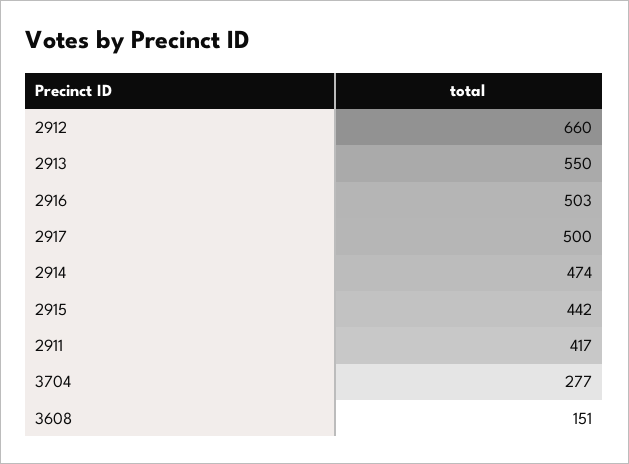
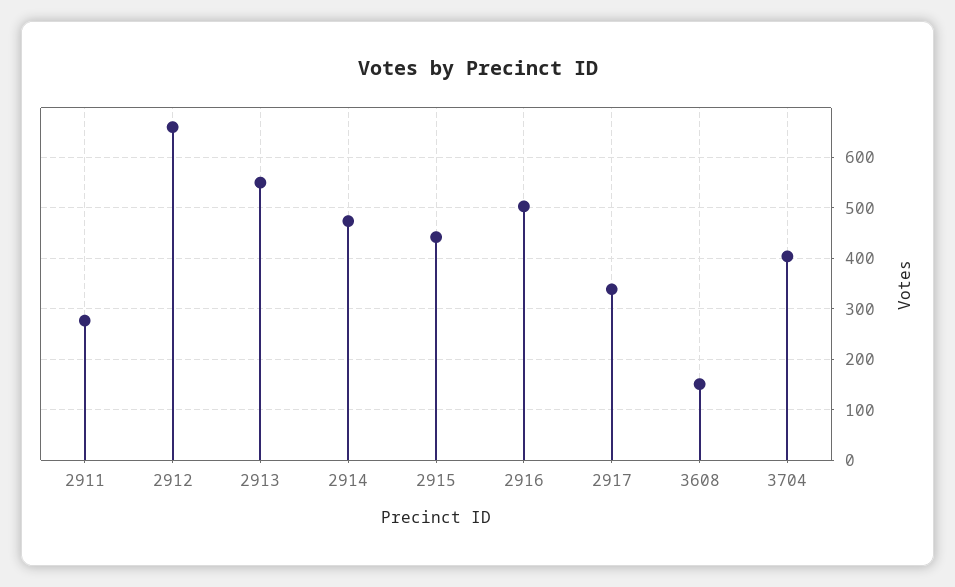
  {
    "2912": 660,
    "2913": 550,
    "2916": 503,
-   "2917": 500,
+   "2917": 340,
    "2914": 474,
    "2915": 442,
-   "2911": 417,
+   "2911": 280,
-   "3704": 277,
+   "3704": 400,
    "3608": 151
  }

